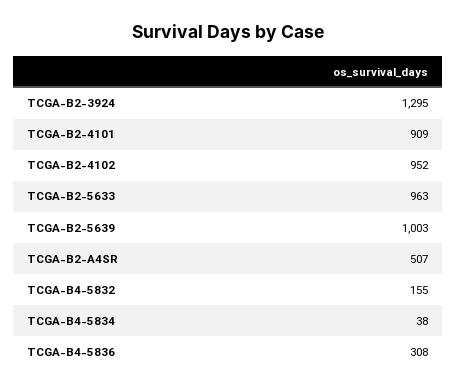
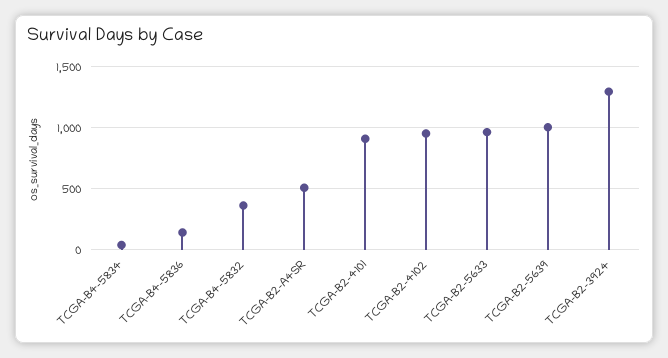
  {
    "TCGA-B2-3924": 1295,
    "TCGA-B2-4101": 909,
    "TCGA-B2-4102": 952,
    "TCGA-B2-5633": 963,
    "TCGA-B2-5639": 1003,
    "TCGA-B2-A4SR": 507,
-   "TCGA-B4-5832": 155,
+   "TCGA-B4-5832": 350,
    "TCGA-B4-5834": 38,
-   "TCGA-B4-5836": 308
+   "TCGA-B4-5836": 150
  }

